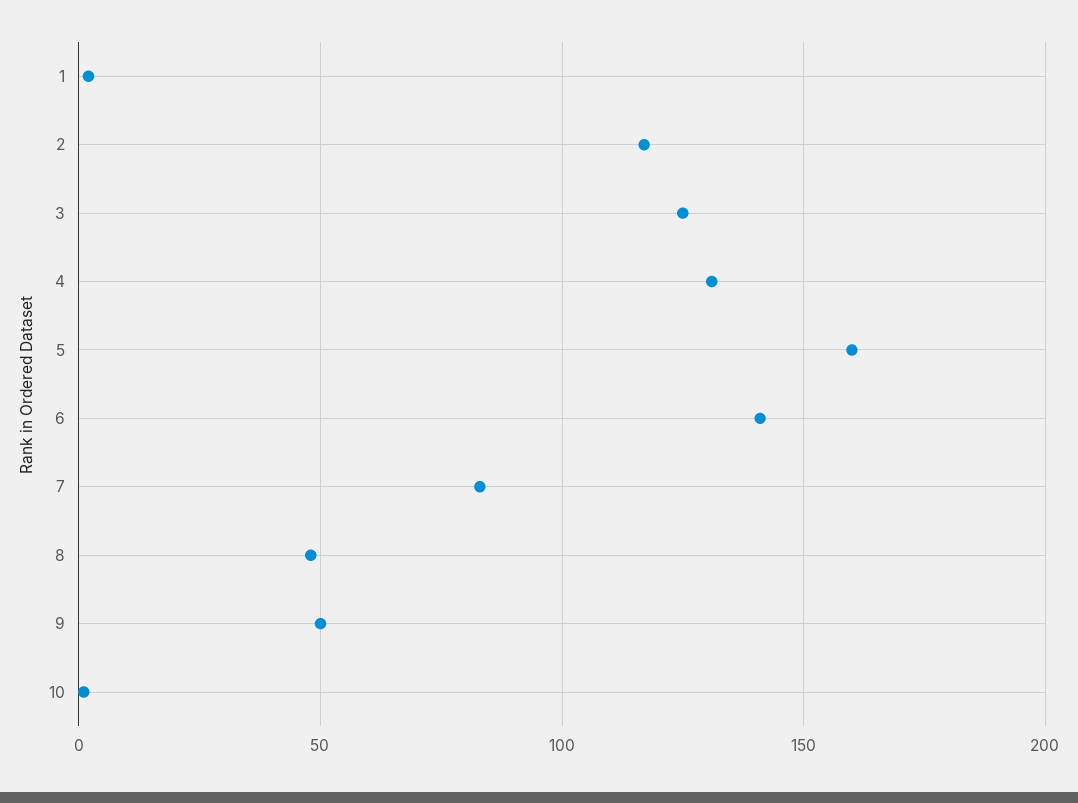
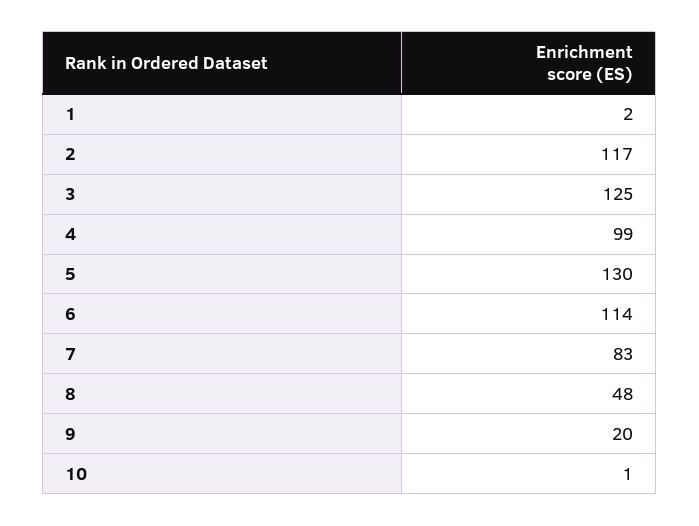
  {
    "1": 2,
    "2": 117,
    "3": 125,
-   "4": 130,
+   "4": 99,
-   "5": 160,
+   "5": 130,
-   "6": 140,
+   "6": 114,
    "7": 83,
    "8": 48,
-   "9": 50,
+   "9": 20,
    "10": 1
  }

